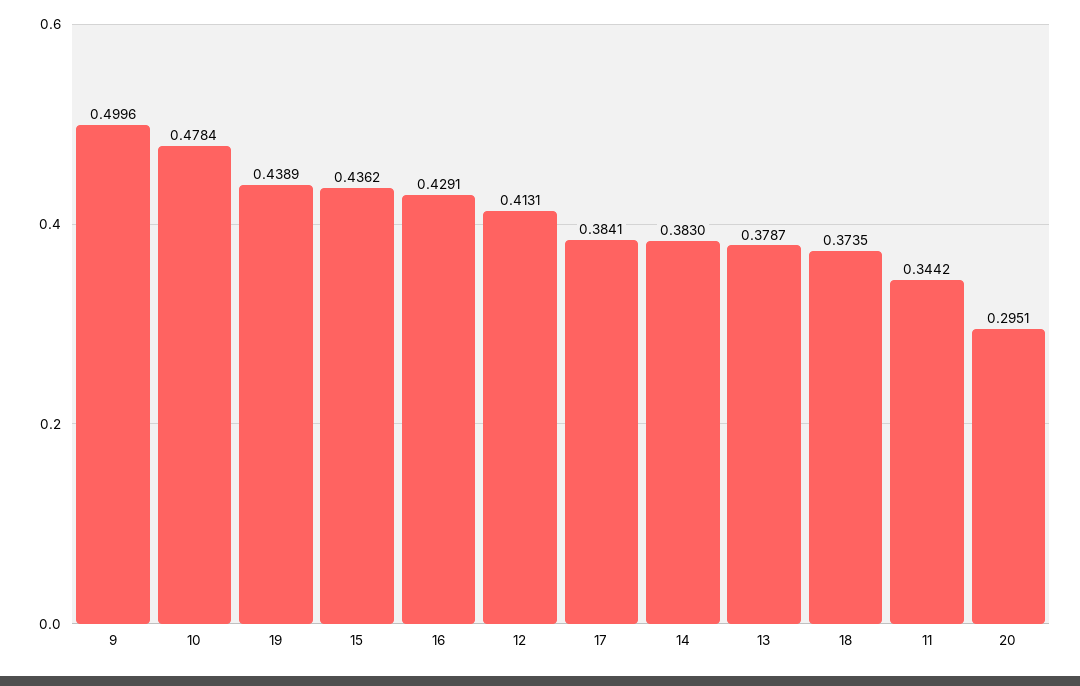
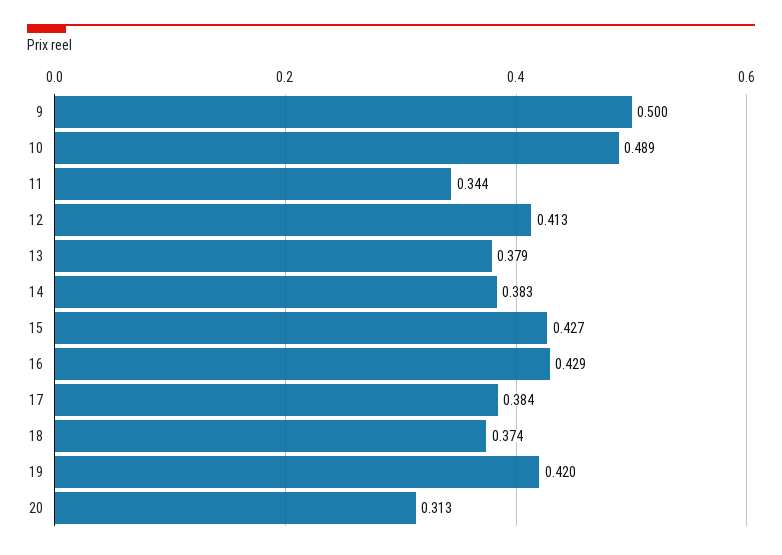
  {
    "9": 0.4996,
-   "10": 0.4784,
+   "10": 0.489,
-   "19": 0.4389,
+   "19": 0.42,
-   "15": 0.4362,
+   "15": 0.427,
    "16": 0.4291,
    "12": 0.4131,
    "17": 0.3841,
    "14": 0.383,
    "13": 0.3787,
    "18": 0.3735,
    "11": 0.3442,
-   "20": 0.2951
+   "20": 0.313
  }

